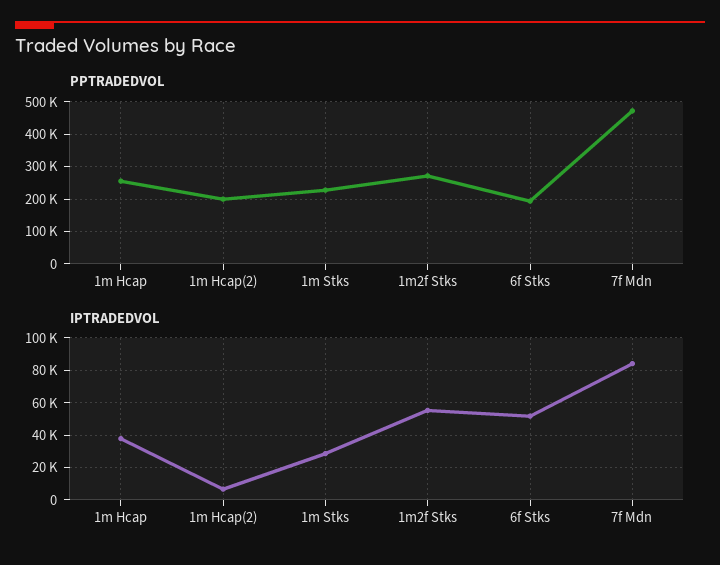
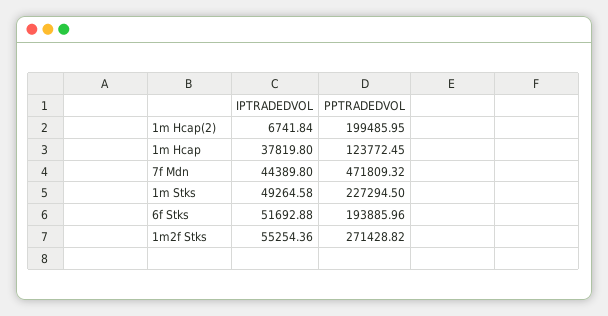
  {
    "PPTRADEDVOL": {
-     "1m Hcap": 260000,
+     "1m Hcap": 123772.45,
      "1m Hcap(2)": 199485.95,
      "1m Stks": 227294.5,
      "1m2f Stks": 271428.82,
      "6f Stks": 193885.96,
      "7f Mdn": 471809.32
    },
    "IPTRADEDVOL": {
      "1m Hcap": 37819.8,
      "1m Hcap(2)": 6741.84,
-     "1m Stks": 30000,
+     "1m Stks": 49264.58,
      "1m2f Stks": 55254.36,
      "6f Stks": 51692.88,
-     "7f Mdn": 85000
+     "7f Mdn": 44389.8
    }
  }

